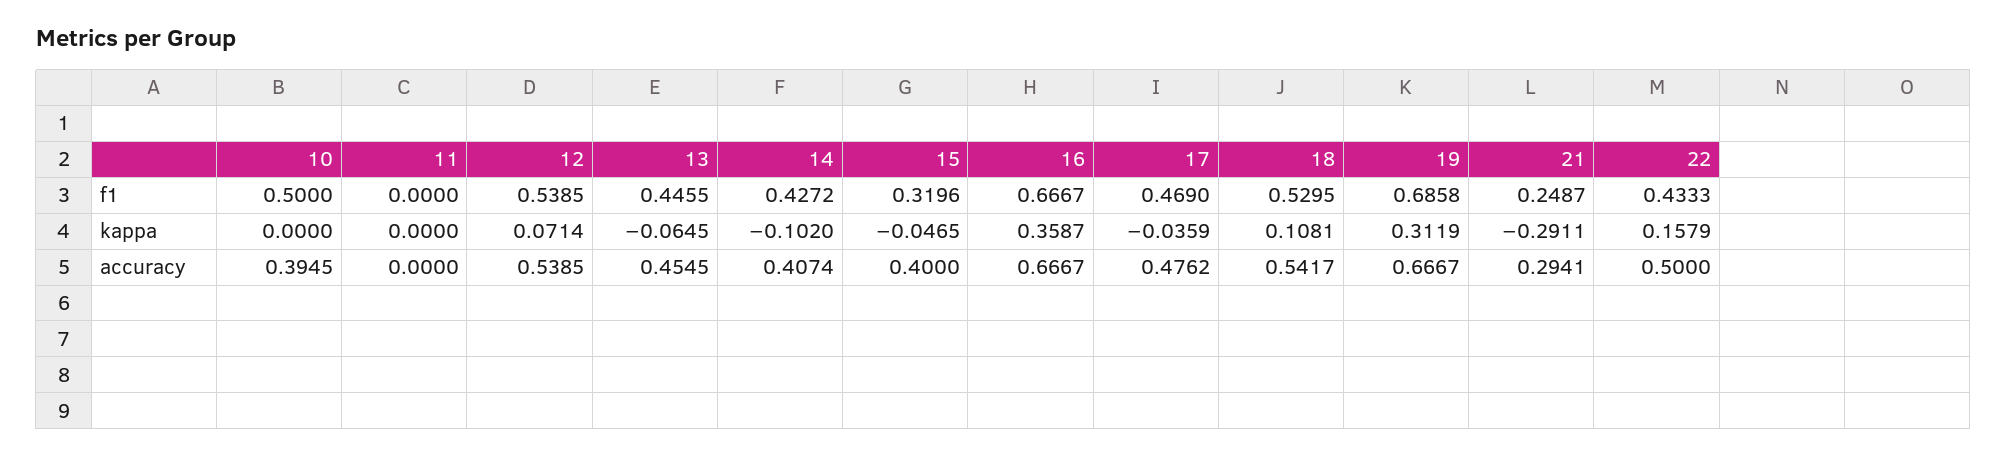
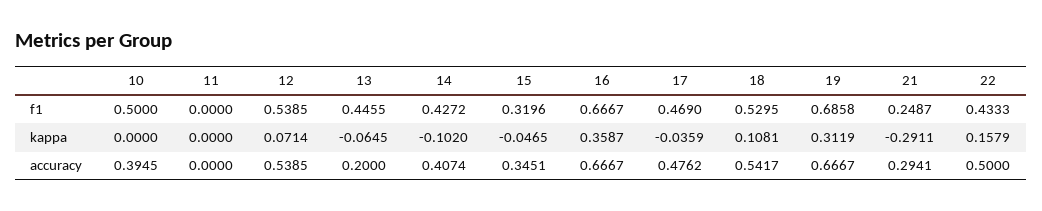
  {
    "10": {
      "f1": 0.5,
      "kappa": 0,
      "accuracy": 0.3945
    },
    "11": {
      "f1": 0,
      "kappa": 0,
      "accuracy": 0
    },
    "12": {
      "f1": 0.5385,
      "kappa": 0.0714,
      "accuracy": 0.5385
    },
    "13": {
      "f1": 0.4455,
      "kappa": -0.0645,
-     "accuracy": 0.4545
+     "accuracy": 0.2
    },
    "14": {
      "f1": 0.4272,
      "kappa": -0.102,
      "accuracy": 0.4074
    },
    "15": {
      "f1": 0.3196,
      "kappa": -0.0465,
-     "accuracy": 0.4
+     "accuracy": 0.3451
    },
    "16": {
      "f1": 0.6667,
      "kappa": 0.3587,
      "accuracy": 0.6667
    },
    "17": {
      "f1": 0.469,
      "kappa": -0.0359,
      "accuracy": 0.4762
    },
    "18": {
      "f1": 0.5295,
      "kappa": 0.1081,
      "accuracy": 0.5417
    },
    "19": {
      "f1": 0.6858,
      "kappa": 0.3119,
      "accuracy": 0.6667
    },
    "21": {
      "f1": 0.2487,
      "kappa": -0.2911,
      "accuracy": 0.2941
    },
    "22": {
      "f1": 0.4333,
      "kappa": 0.1579,
      "accuracy": 0.5
    }
  }

